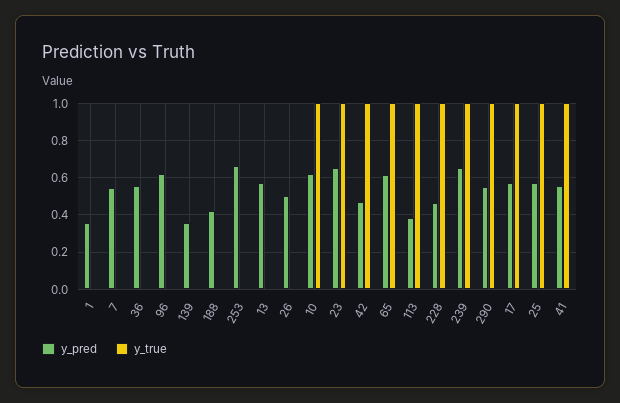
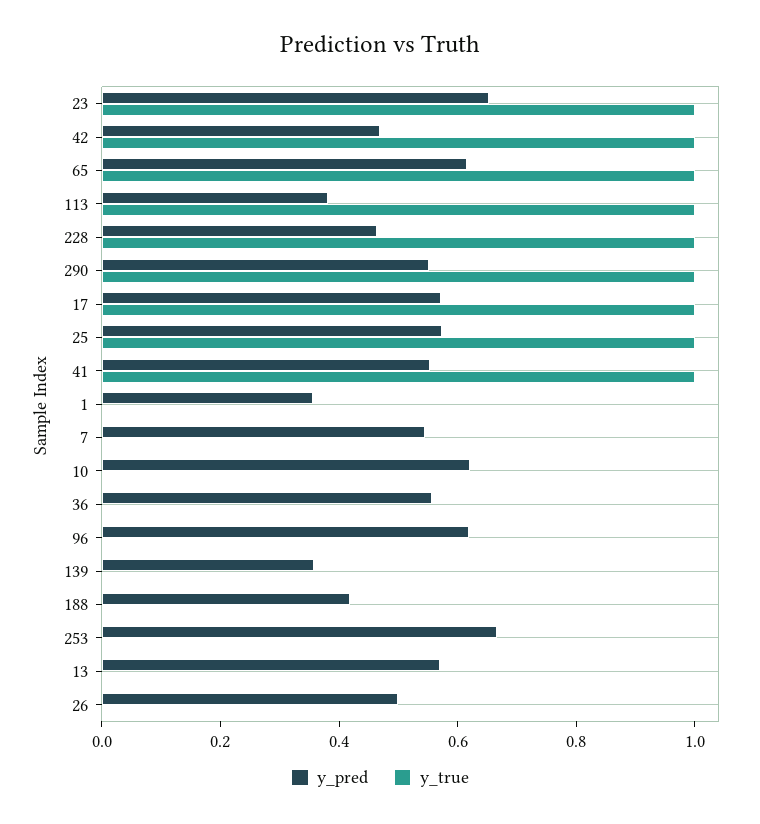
  {
    "y_pred": {
      "1": 0.35,
      "7": 0.55,
      "36": 0.55,
      "96": 0.6,
      "139": 0.35,
      "188": 0.4,
      "253": 0.65,
      "13": 0.55,
      "26": 0.5,
      "10": 0.6,
      "23": 0.65,
      "42": 0.45,
      "65": 0.6,
      "113": 0.4,
      "228": 0.45,
-     "239": 0.65,
      "290": 0.55,
      "17": 0.55,
      "25": 0.55,
      "41": 0.55
    },
    "y_true": {
      "1": 0,
      "7": 0,
      "36": 0,
      "96": 0,
      "139": 0,
      "188": 0,
      "253": 0,
      "13": 0,
      "26": 0,
-     "10": 1,
+     "10": 0,
      "23": 1,
      "42": 1,
      "65": 1,
      "113": 1,
      "228": 1,
-     "239": 1,
      "290": 1,
      "17": 1,
      "25": 1,
      "41": 1
    }
  }

